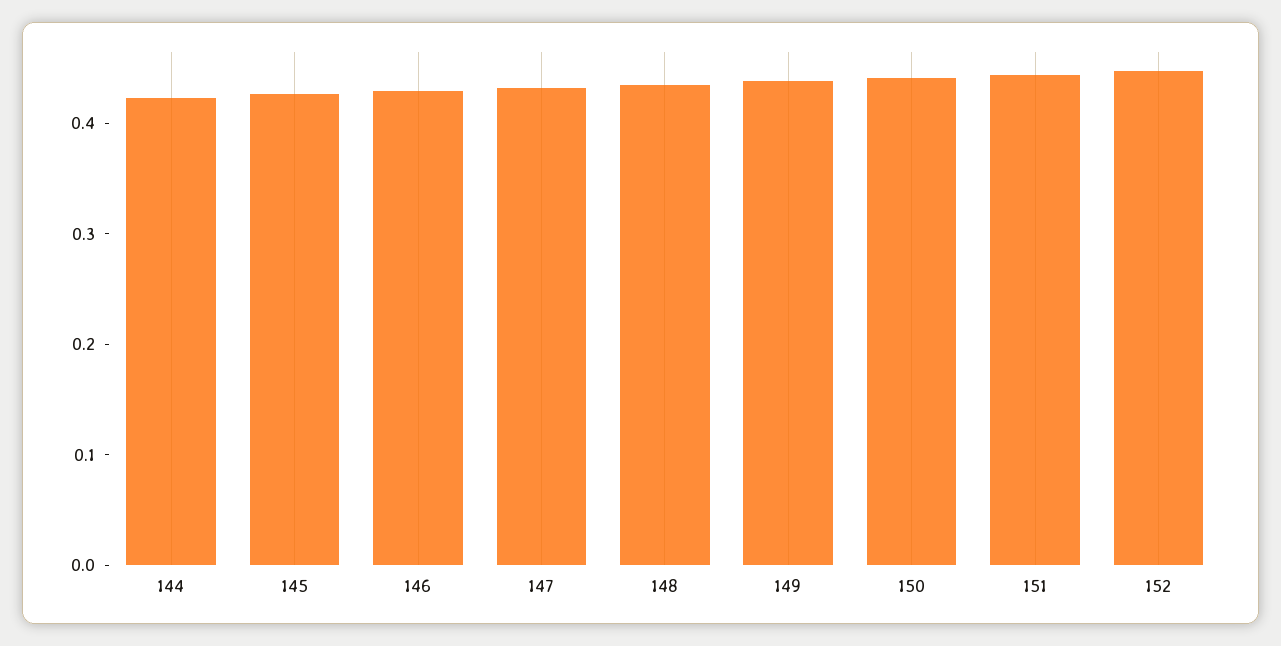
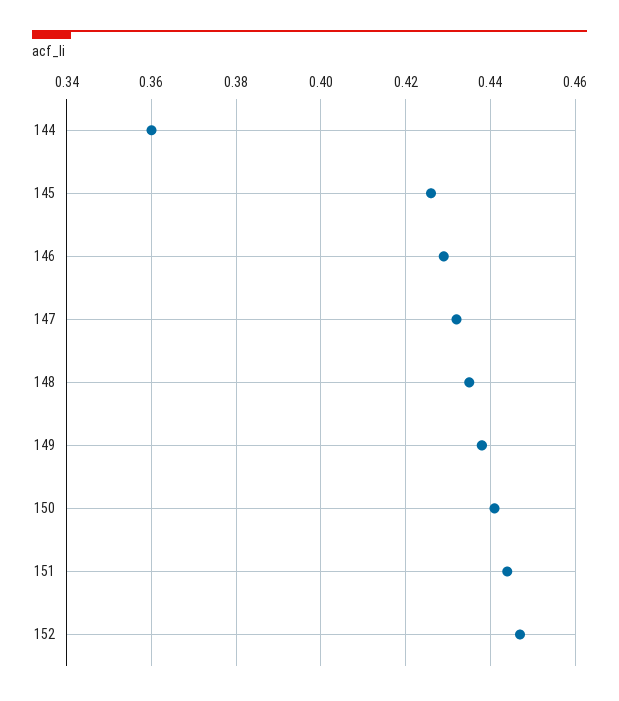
  {
-   "144": 0.42,
+   "144": 0.36,
    "145": 0.425,
    "146": 0.43,
    "147": 0.43,
    "148": 0.435,
    "149": 0.44,
    "150": 0.44,
    "151": 0.445,
    "152": 0.445
  }

